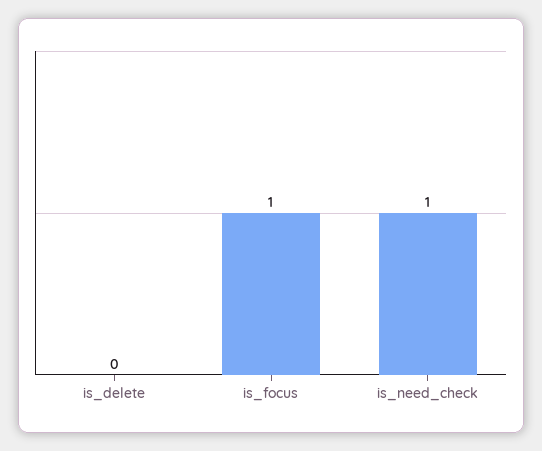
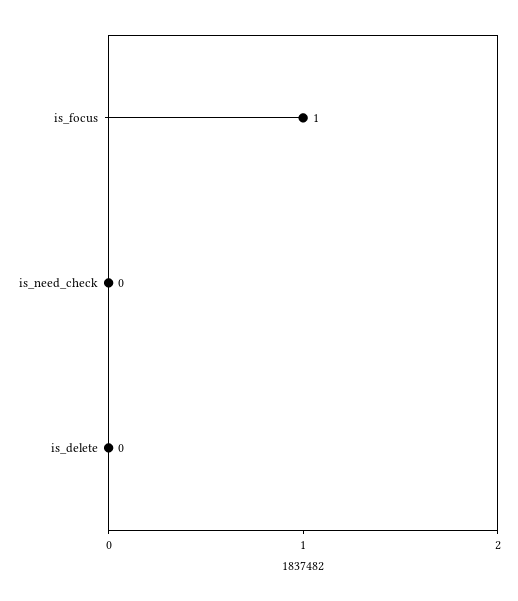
  {
    "is_delete": 0,
    "is_focus": 1,
-   "is_need_check": 1
+   "is_need_check": 0
  }

